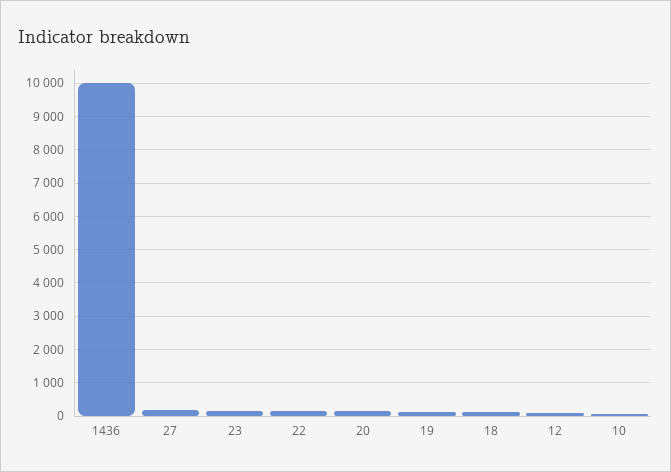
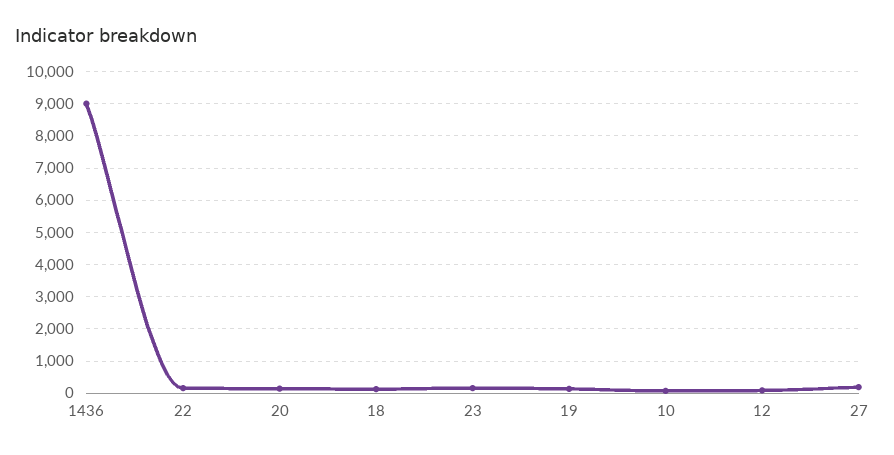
  {
-   "1436": 10000,
+   "1436": 9000,
    "27": 200,
    "23": 200,
    "22": 200,
    "20": 200,
    "19": 200,
    "18": 200,
    "12": 0,
    "10": 0
  }

